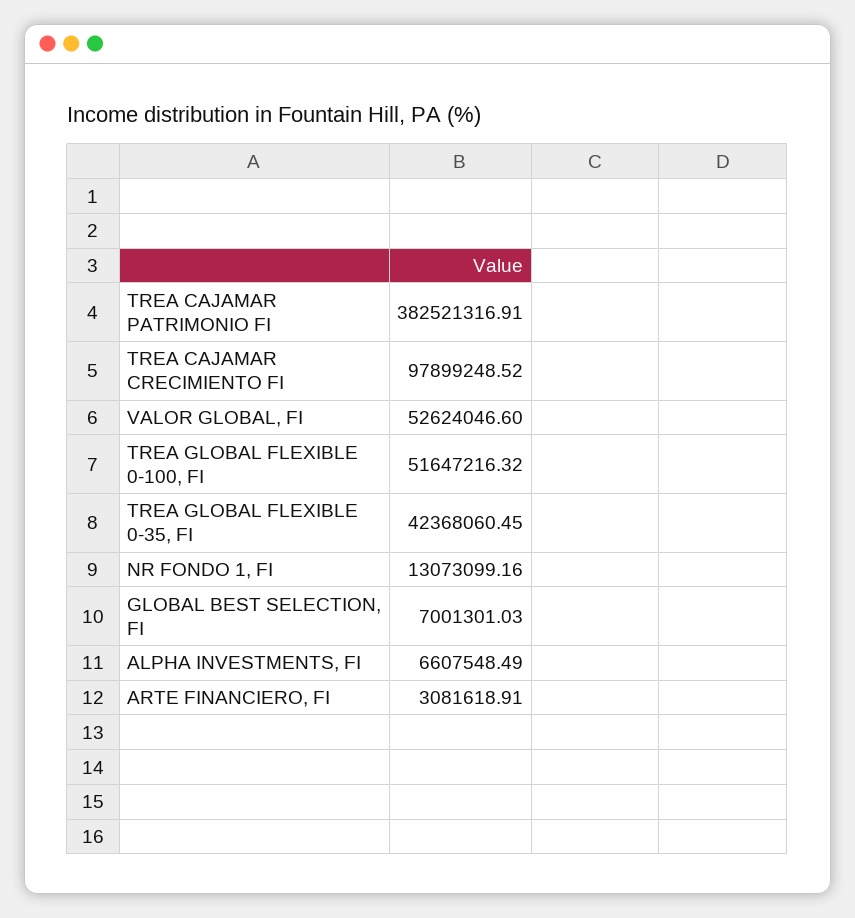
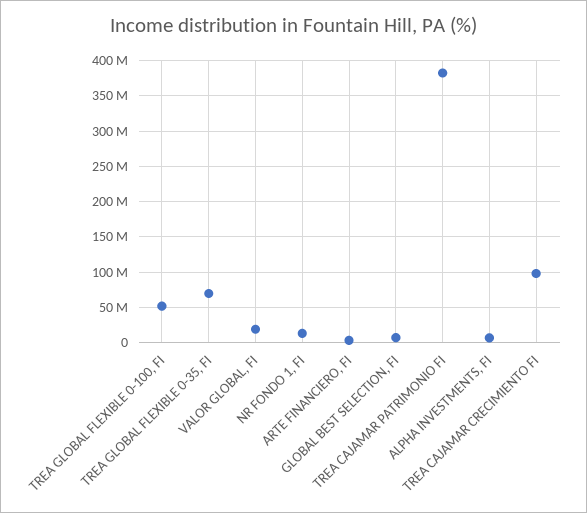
  {
    "TREA CAJAMAR PATRIMONIO FI": 382521316.91,
    "TREA CAJAMAR CRECIMIENTO FI": 97899248.52,
-   "VALOR GLOBAL, FI": 52624046.6,
+   "VALOR GLOBAL, FI": 20000000,
    "TREA GLOBAL FLEXIBLE 0-100, FI": 51647216.32,
-   "TREA GLOBAL FLEXIBLE 0-35, FI": 42368060.45,
+   "TREA GLOBAL FLEXIBLE 0-35, FI": 70000000,
    "NR FONDO 1, FI": 13073099.16,
    "GLOBAL BEST SELECTION, FI": 7001301.03,
    "ALPHA INVESTMENTS, FI": 6607548.49,
    "ARTE FINANCIERO, FI": 3081618.91
  }

